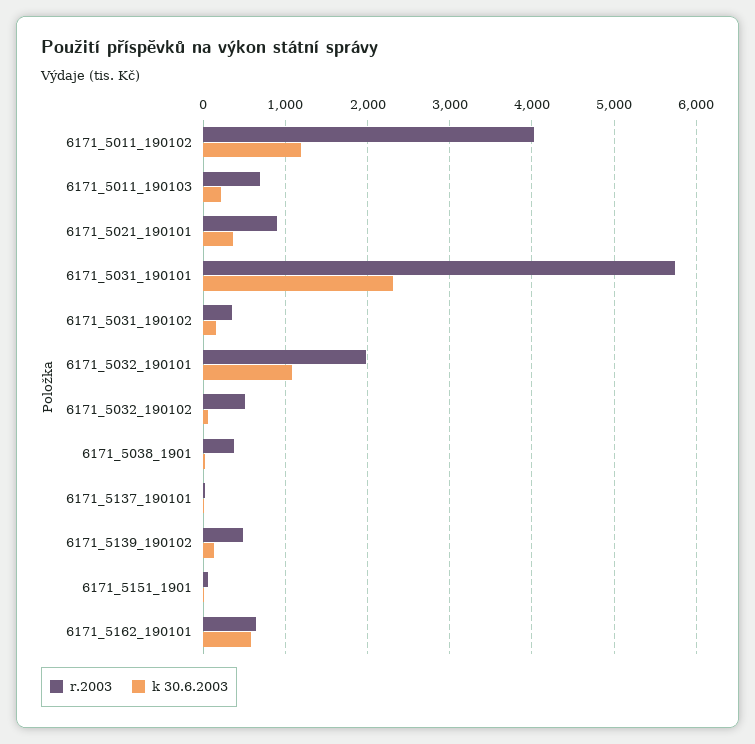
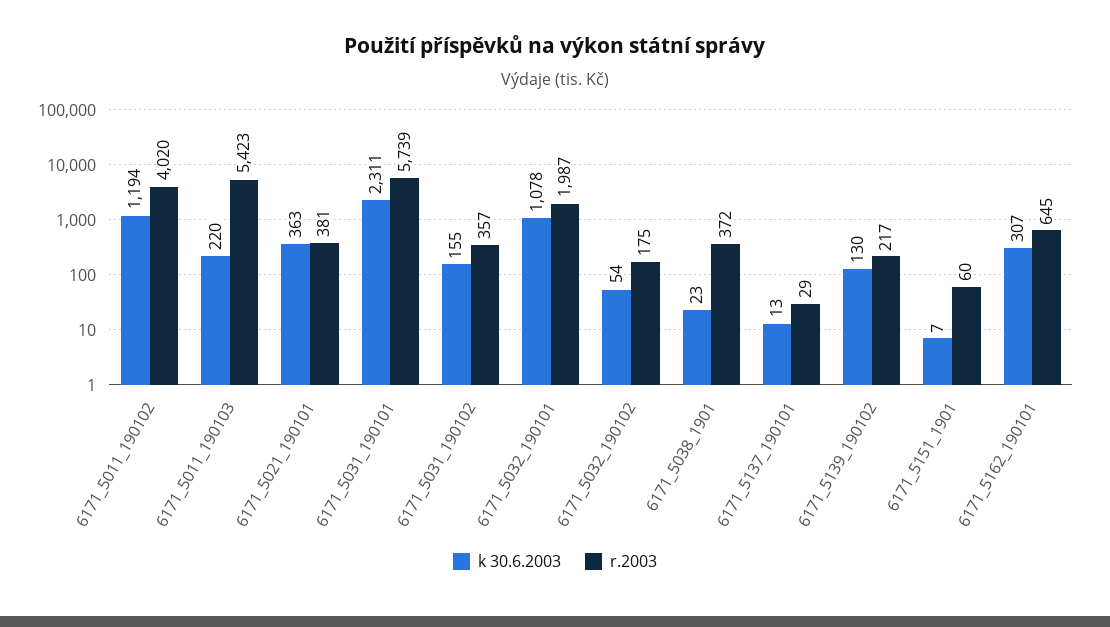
  {
    "r.2003": {
      "6171_5011_190102": 4020,
-     "6171_5011_190103": 700,
+     "6171_5011_190103": 5423,
-     "6171_5021_190101": 900,
+     "6171_5021_190101": 381,
      "6171_5031_190101": 5739,
      "6171_5031_190102": 357,
      "6171_5032_190101": 1987,
-     "6171_5032_190102": 500,
+     "6171_5032_190102": 175,
      "6171_5038_1901": 372,
      "6171_5137_190101": 29,
-     "6171_5139_190102": 500,
+     "6171_5139_190102": 217,
      "6171_5151_1901": 60,
      "6171_5162_190101": 645
    },
    "k 30.6.2003": {
      "6171_5011_190102": 1194,
      "6171_5011_190103": 220,
      "6171_5021_190101": 363,
      "6171_5031_190101": 2311,
      "6171_5031_190102": 155,
      "6171_5032_190101": 1078,
      "6171_5032_190102": 54,
      "6171_5038_1901": 23,
      "6171_5137_190101": 13,
      "6171_5139_190102": 130,
      "6171_5151_1901": 7,
-     "6171_5162_190101": 600
+     "6171_5162_190101": 307
    }
  }

